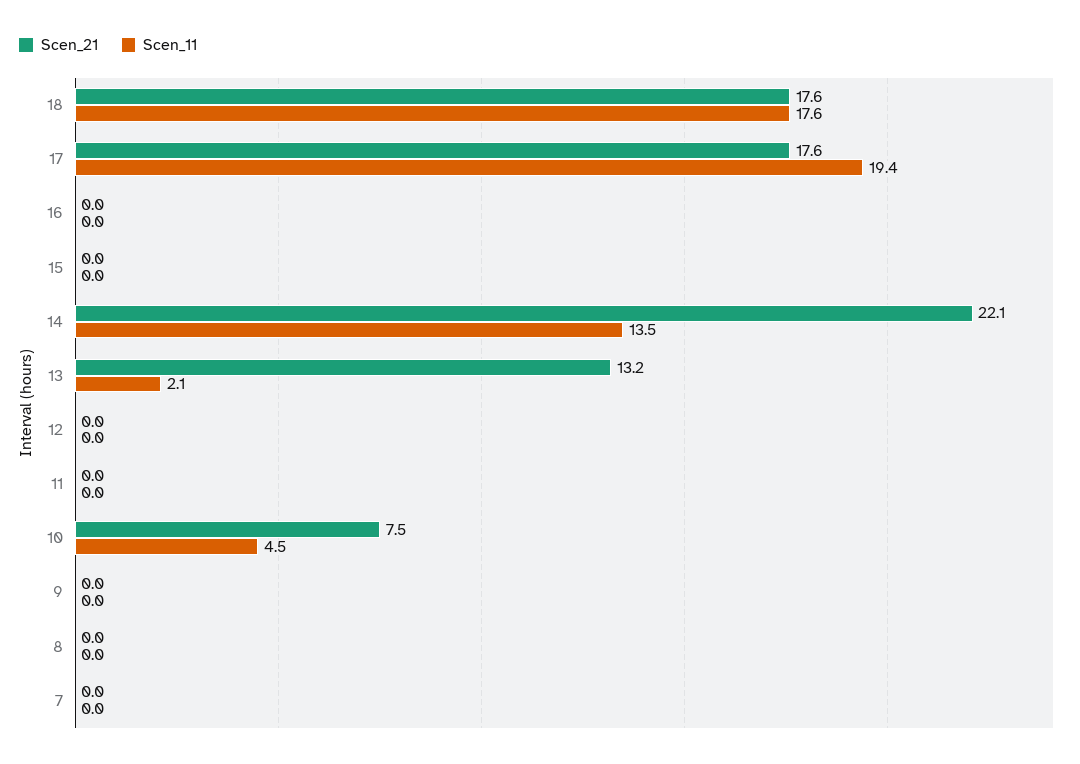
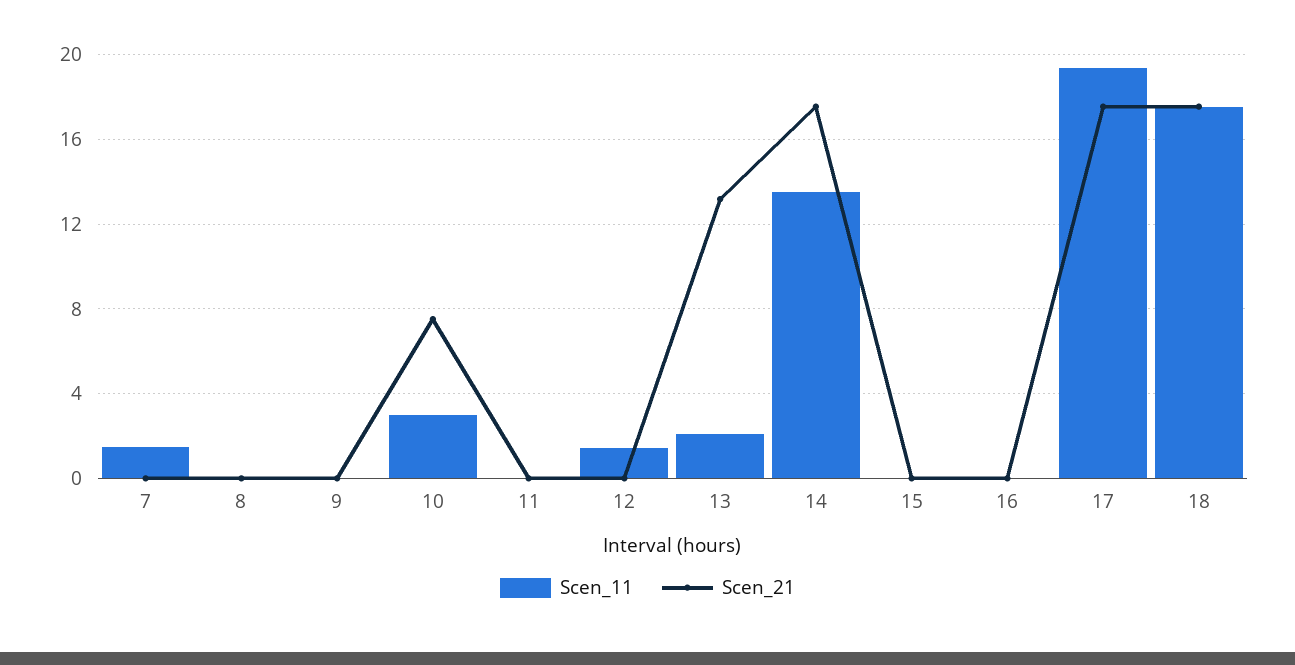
  {
    "Scen_21": {
      "18": 17.6,
      "17": 17.6,
      "16": 0,
      "15": 0,
-     "14": 22.1,
+     "14": 17.5,
      "13": 13.2,
      "12": 0,
      "11": 0,
      "10": 7.5,
      "9": 0,
      "8": 0,
      "7": 0
    },
    "Scen_11": {
      "18": 17.6,
      "17": 19.4,
      "16": 0,
      "15": 0,
      "14": 13.5,
      "13": 2.1,
-     "12": 0,
+     "12": 1.5,
      "11": 0,
-     "10": 4.5,
+     "10": 3,
      "9": 0,
      "8": 0,
-     "7": 0
+     "7": 1.5
    }
  }

